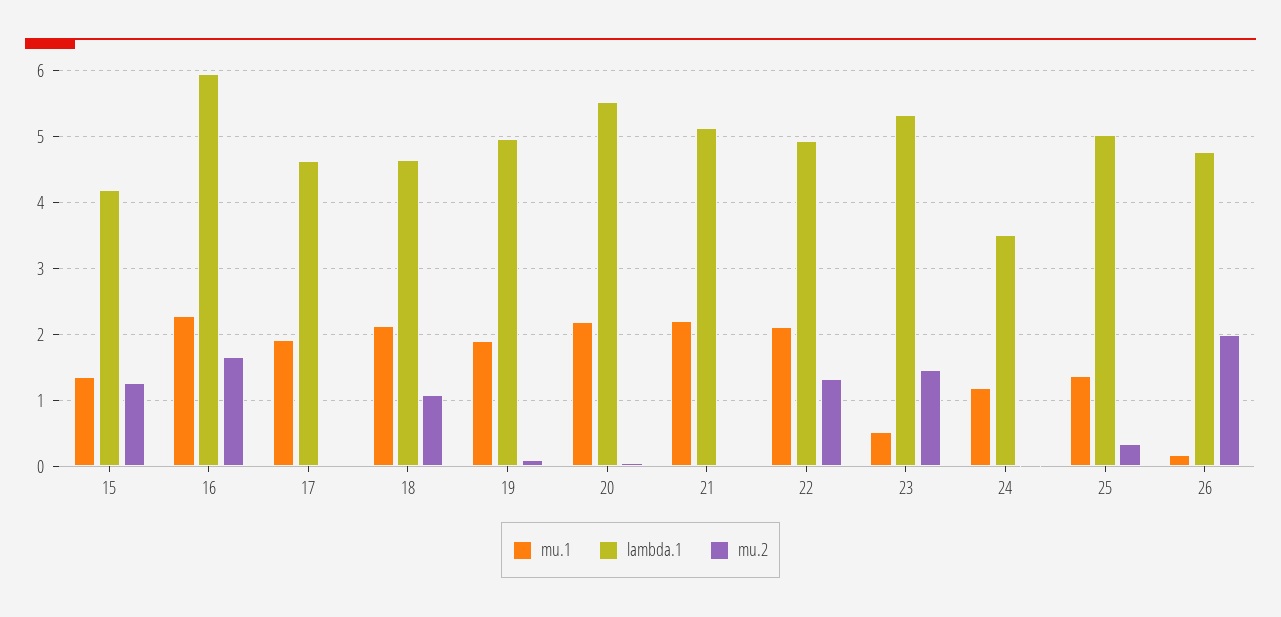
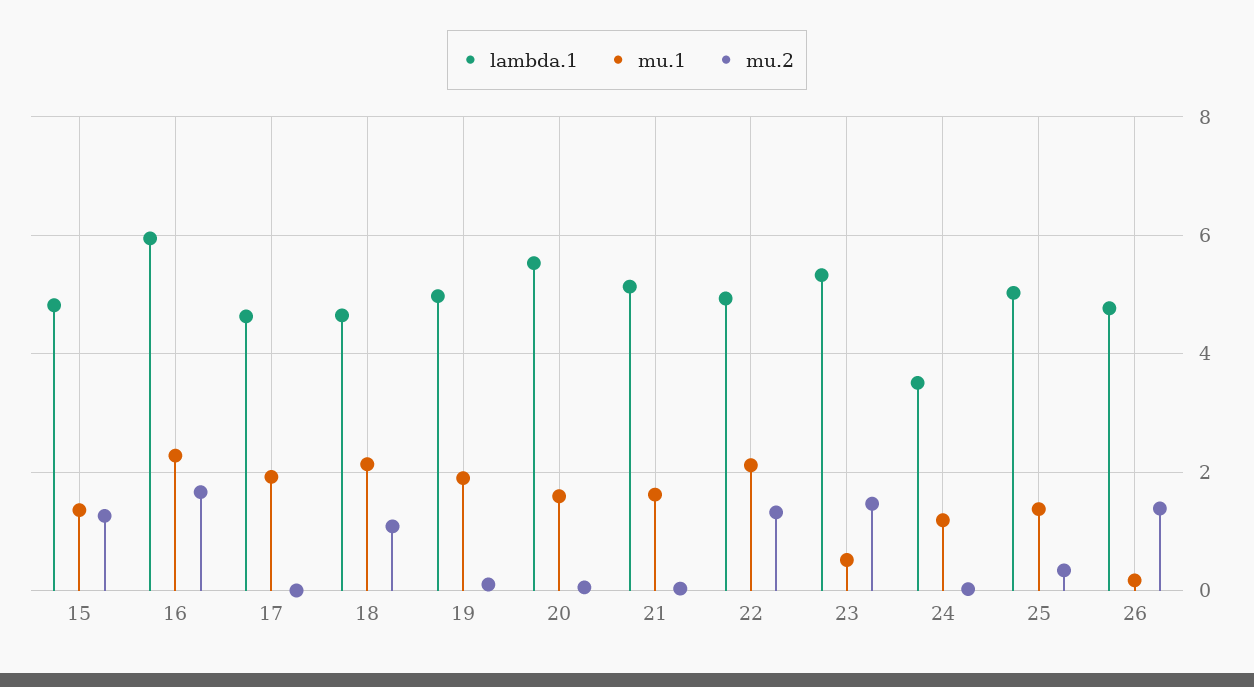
  {
    "mu.1": {
      "15": 1.4,
      "16": 2.3,
      "17": 1.9,
      "18": 2.1,
      "19": 1.9,
-     "20": 2.2,
+     "20": 1.6,
-     "21": 2.2,
+     "21": 1.6,
      "22": 2.1,
      "23": 0.5,
      "24": 1.2,
      "25": 1.4,
      "26": 0.2
    },
    "lambda.1": {
-     "15": 4.2,
+     "15": 4.8,
      "16": 5.9,
      "17": 4.6,
      "18": 4.6,
      "19": 5,
      "20": 5.5,
      "21": 5.1,
      "22": 4.9,
      "23": 5.3,
      "24": 3.5,
      "25": 5,
      "26": 4.8
    },
    "mu.2": {
      "15": 1.3,
      "16": 1.7,
      "17": 0,
      "18": 1.1,
      "19": 0.1,
      "20": 0.1,
      "21": 0,
      "22": 1.3,
      "23": 1.5,
      "24": 0,
      "25": 0.3,
-     "26": 2
+     "26": 1.4
    }
  }

